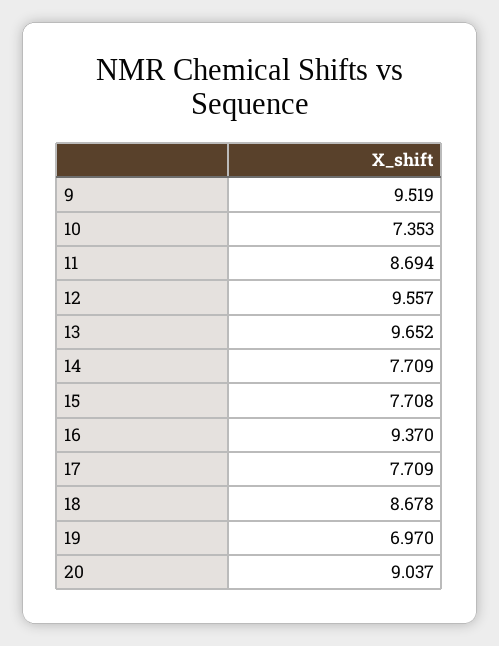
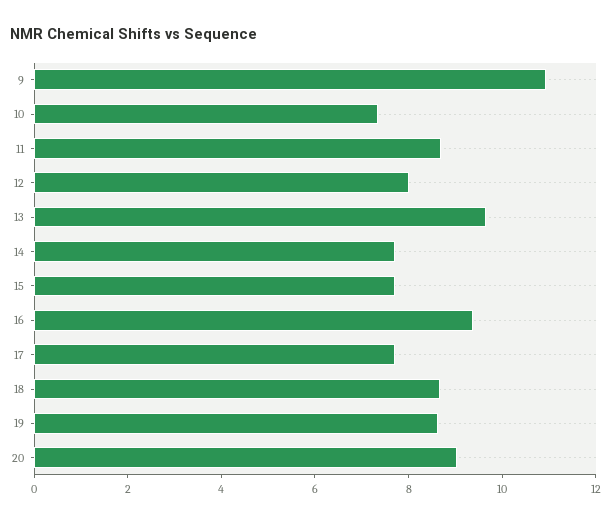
  {
-   "9": 9.519,
+   "9": 11,
    "10": 7.353,
    "11": 8.694,
-   "12": 9.557,
+   "12": 8,
    "13": 9.652,
    "14": 7.709,
    "15": 7.708,
    "16": 9.37,
    "17": 7.709,
    "18": 8.678,
-   "19": 6.97,
+   "19": 8.5,
    "20": 9.037
  }

